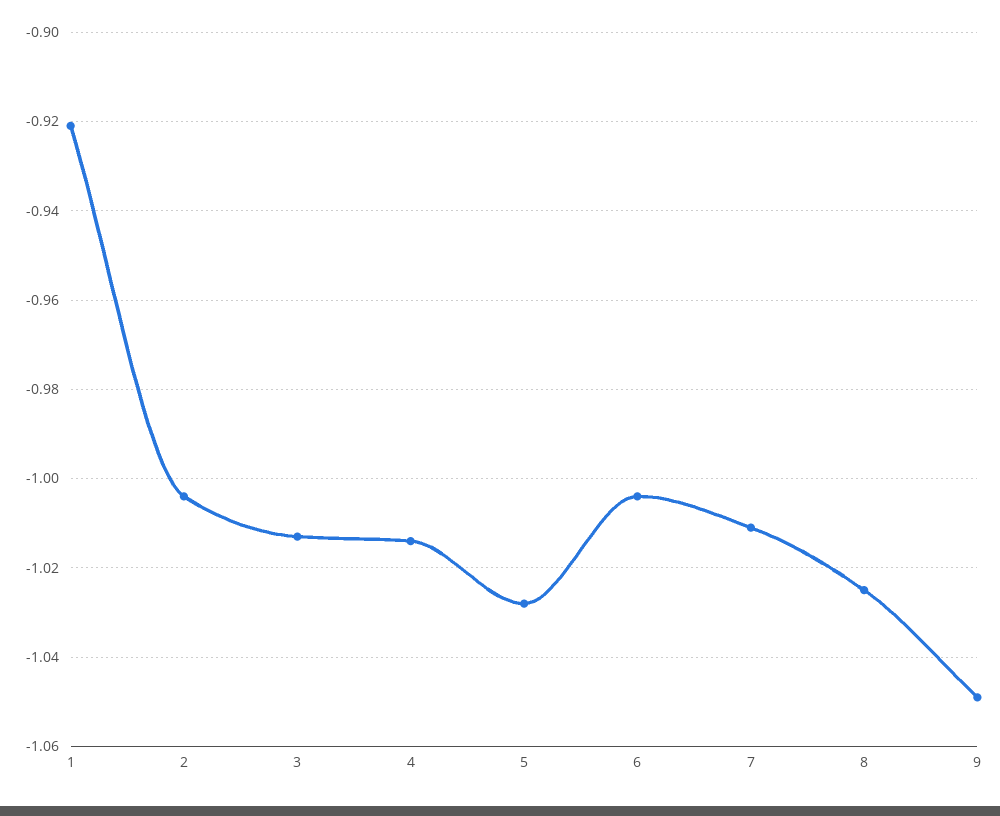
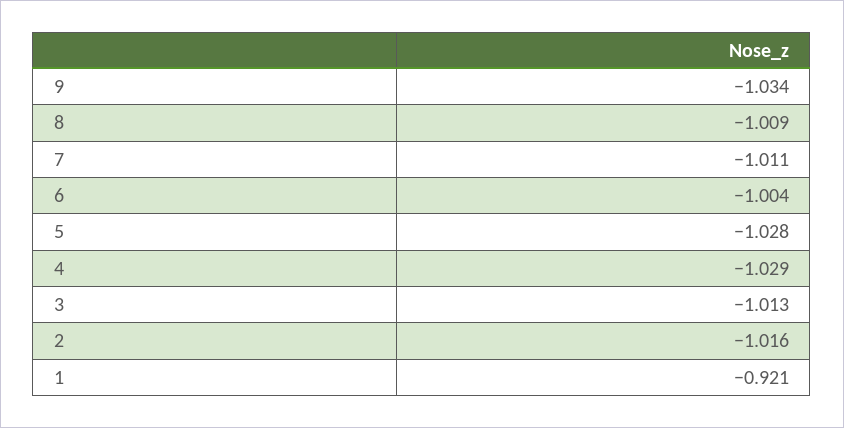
  {
    "1": -0.921,
-   "2": -1.005,
+   "2": -1.016,
    "3": -1.013,
-   "4": -1.015,
+   "4": -1.029,
    "5": -1.028,
    "6": -1.004,
    "7": -1.011,
-   "8": -1.025,
+   "8": -1.009,
-   "9": -1.05
+   "9": -1.034
  }

